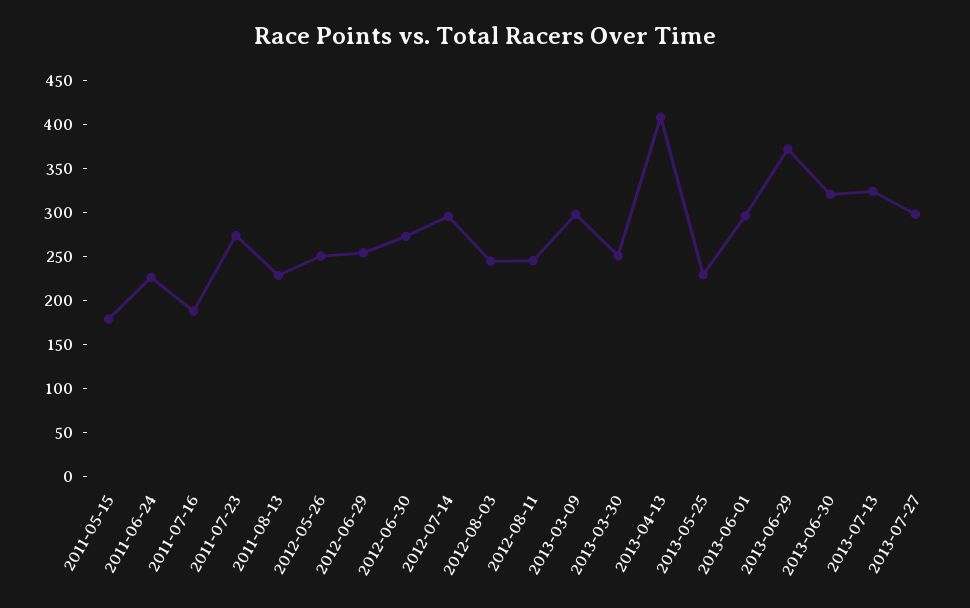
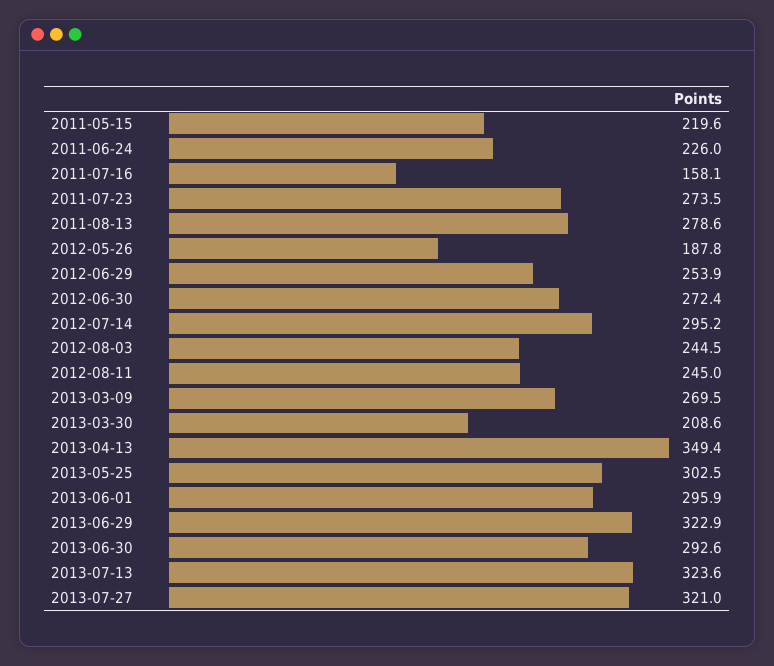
  {
-   "2011-05-15": 180,
+   "2011-05-15": 219.6,
    "2011-06-24": 226,
-   "2011-07-16": 190,
+   "2011-07-16": 158.1,
    "2011-07-23": 273.5,
-   "2011-08-13": 230,
+   "2011-08-13": 278.6,
-   "2012-05-26": 250,
+   "2012-05-26": 187.8,
    "2012-06-29": 253.9,
    "2012-06-30": 272.4,
    "2012-07-14": 295.2,
    "2012-08-03": 244.5,
    "2012-08-11": 245,
-   "2013-03-09": 300,
+   "2013-03-09": 269.5,
-   "2013-03-30": 250,
+   "2013-03-30": 208.6,
-   "2013-04-13": 410,
+   "2013-04-13": 349.4,
-   "2013-05-25": 230,
+   "2013-05-25": 302.5,
    "2013-06-01": 295.9,
-   "2013-06-29": 370,
+   "2013-06-29": 322.9,
-   "2013-06-30": 320,
+   "2013-06-30": 292.6,
    "2013-07-13": 323.6,
-   "2013-07-27": 300
+   "2013-07-27": 321
  }

